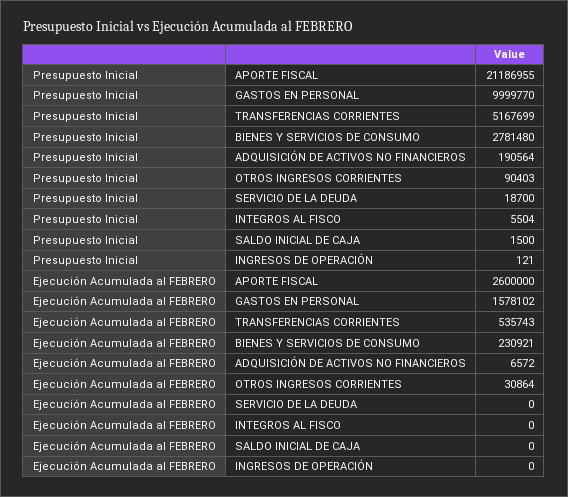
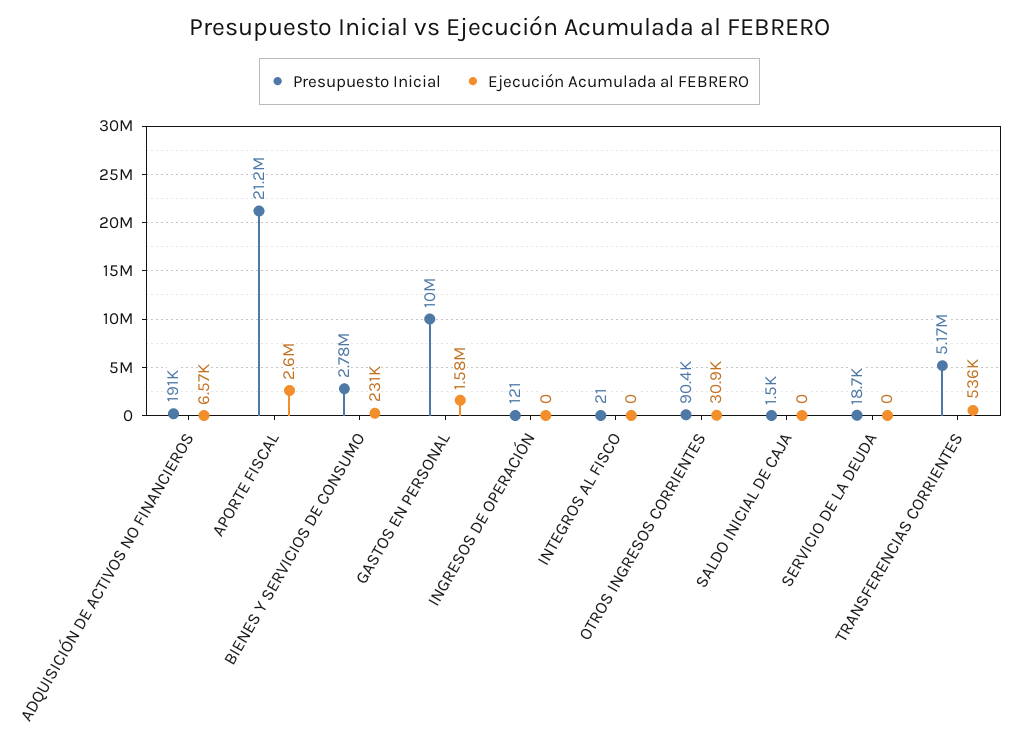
  {
    "Presupuesto Inicial": {
      "APORTE FISCAL": 21186955,
      "GASTOS EN PERSONAL": 9999770,
      "TRANSFERENCIAS CORRIENTES": 5167699,
      "BIENES Y SERVICIOS DE CONSUMO": 2781480,
      "ADQUISICIÓN DE ACTIVOS NO FINANCIEROS": 190564,
      "OTROS INGRESOS CORRIENTES": 90403,
      "SERVICIO DE LA DEUDA": 18700,
-     "INTEGROS AL FISCO": 5504,
+     "INTEGROS AL FISCO": 21,
      "SALDO INICIAL DE CAJA": 1500,
      "INGRESOS DE OPERACIÓN": 121
    },
    "Ejecución Acumulada al FEBRERO": {
      "APORTE FISCAL": 2600000,
      "GASTOS EN PERSONAL": 1578102,
      "TRANSFERENCIAS CORRIENTES": 535743,
      "BIENES Y SERVICIOS DE CONSUMO": 230921,
      "ADQUISICIÓN DE ACTIVOS NO FINANCIEROS": 6572,
      "OTROS INGRESOS CORRIENTES": 30864,
      "SERVICIO DE LA DEUDA": 0,
      "INTEGROS AL FISCO": 0,
      "SALDO INICIAL DE CAJA": 0,
      "INGRESOS DE OPERACIÓN": 0
    }
  }

